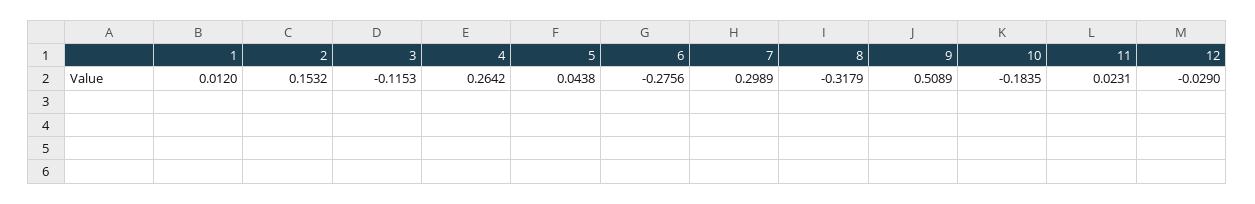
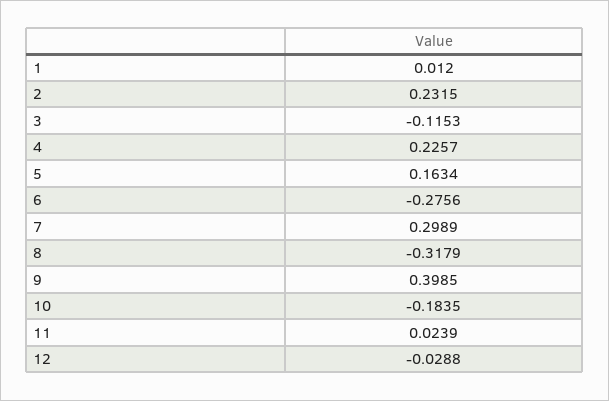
  {
    "1": 0.012,
-   "2": 0.1532,
+   "2": 0.2315,
    "3": -0.1153,
-   "4": 0.2642,
+   "4": 0.2257,
-   "5": 0.0438,
+   "5": 0.1634,
    "6": -0.2756,
    "7": 0.2989,
    "8": -0.3179,
-   "9": 0.5089,
+   "9": 0.3985,
    "10": -0.1835,
-   "11": 0.0231,
+   "11": 0.0239,
-   "12": -0.029
+   "12": -0.0288
  }

